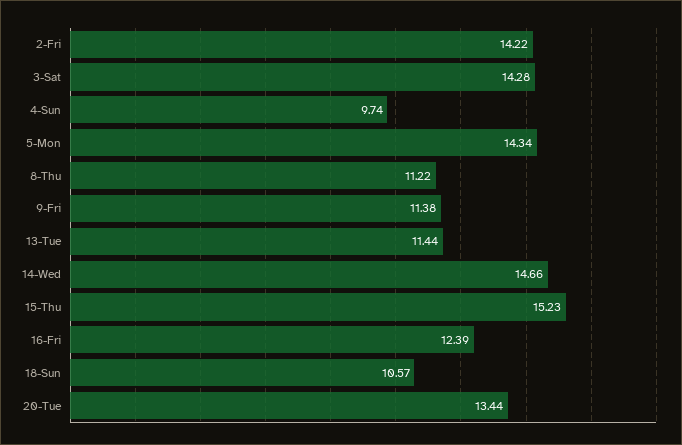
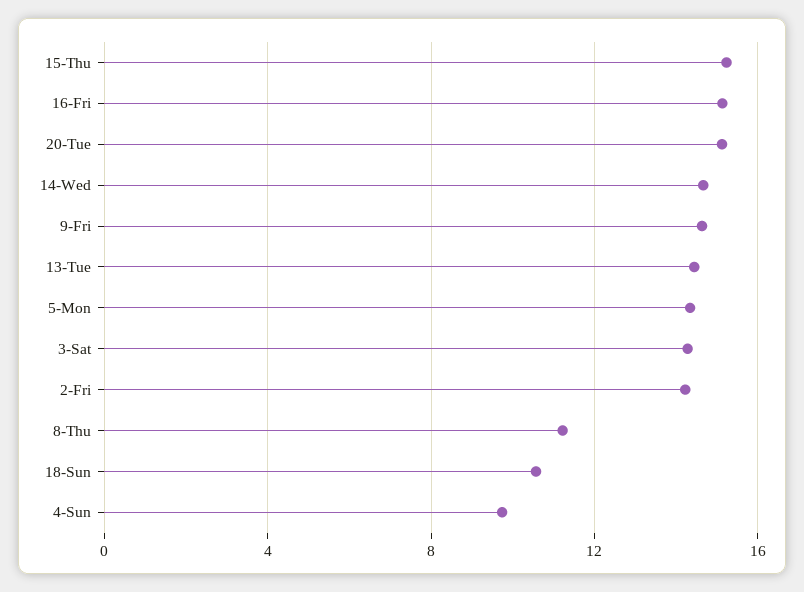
  {
    "2-Fri": 14.22,
    "3-Sat": 14.28,
    "4-Sun": 9.74,
    "5-Mon": 14.34,
    "8-Thu": 11.22,
-   "9-Fri": 11.38,
+   "9-Fri": 14.5,
-   "13-Tue": 11.44,
+   "13-Tue": 14.5,
    "14-Wed": 14.66,
    "15-Thu": 15.23,
-   "16-Fri": 12.39,
+   "16-Fri": 15,
    "18-Sun": 10.57,
-   "20-Tue": 13.44
+   "20-Tue": 15
  }

